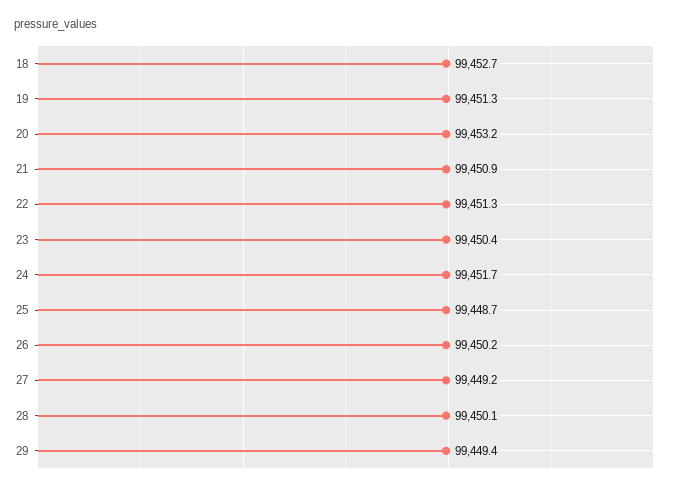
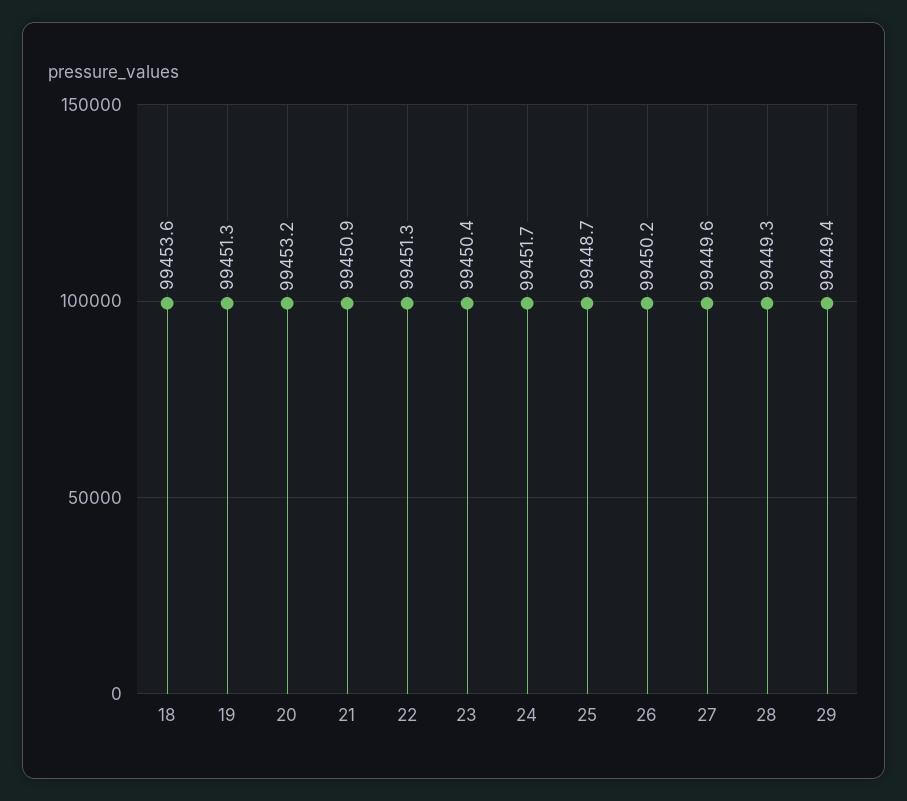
  {
-   "18": 99452.7,
+   "18": 99453.6,
    "19": 99451.3,
    "20": 99453.2,
    "21": 99450.9,
    "22": 99451.3,
    "23": 99450.4,
    "24": 99451.7,
    "25": 99448.7,
    "26": 99450.2,
-   "27": 99449.2,
+   "27": 99449.6,
-   "28": 99450.1,
+   "28": 99449.3,
    "29": 99449.4
  }

